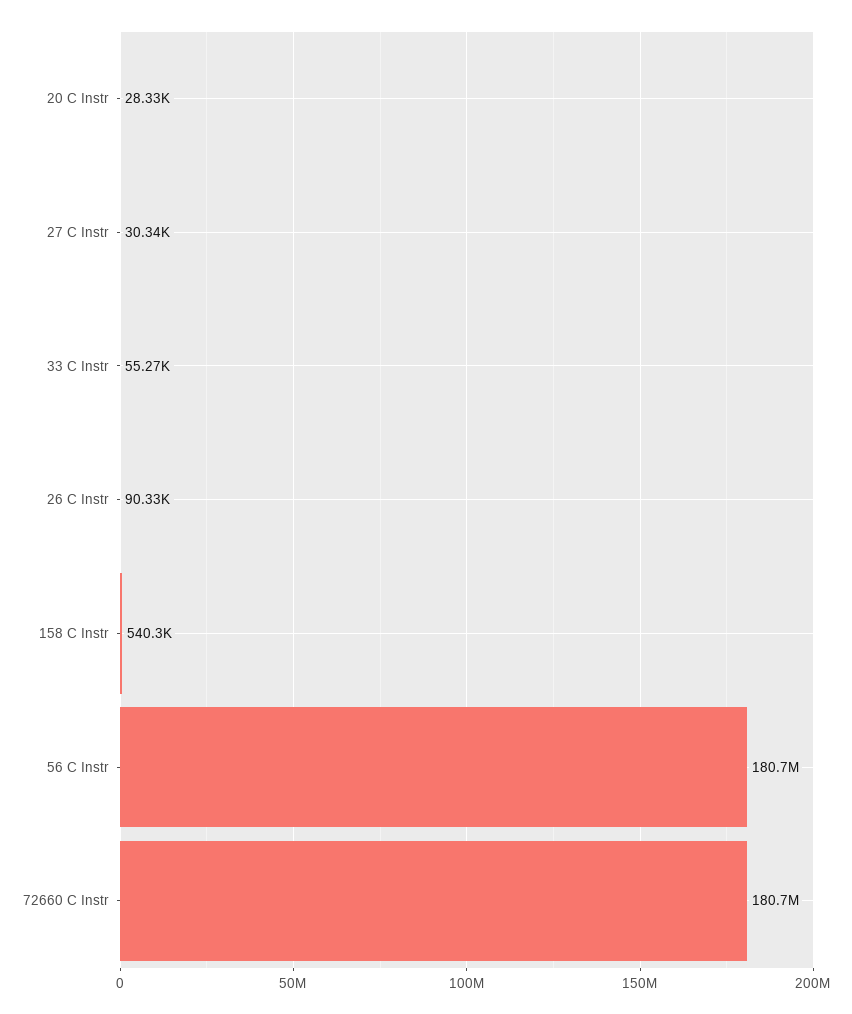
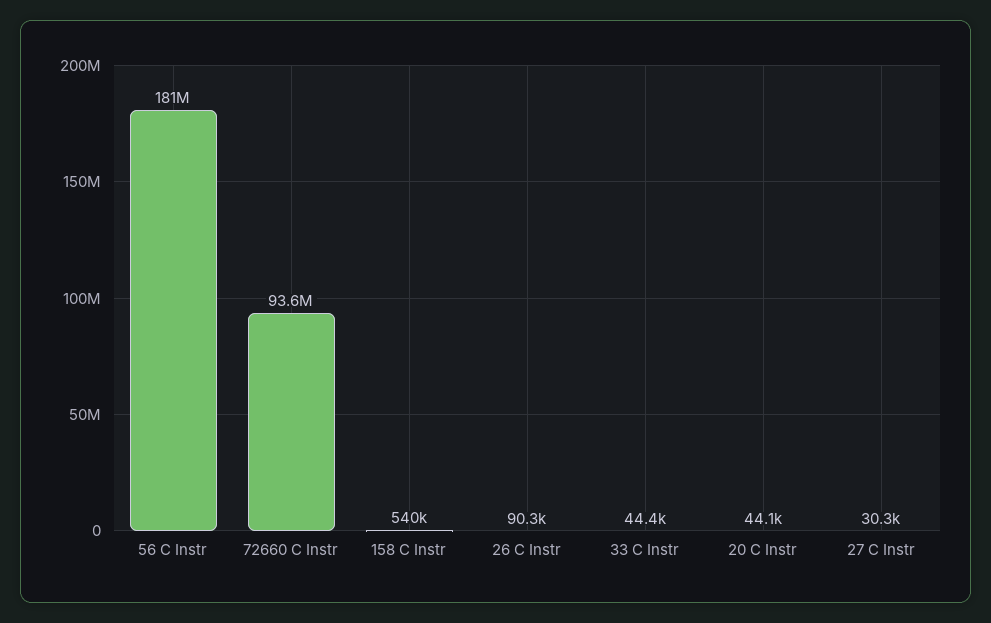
  {
-   "20 C Instr": 28330,
+   "20 C Instr": 44100,
    "27 C Instr": 30340,
-   "33 C Instr": 55270,
+   "33 C Instr": 44400,
    "26 C Instr": 90330,
    "158 C Instr": 540300,
    "56 C Instr": 180700000,
-   "72660 C Instr": 180700000
+   "72660 C Instr": 93600000
  }

